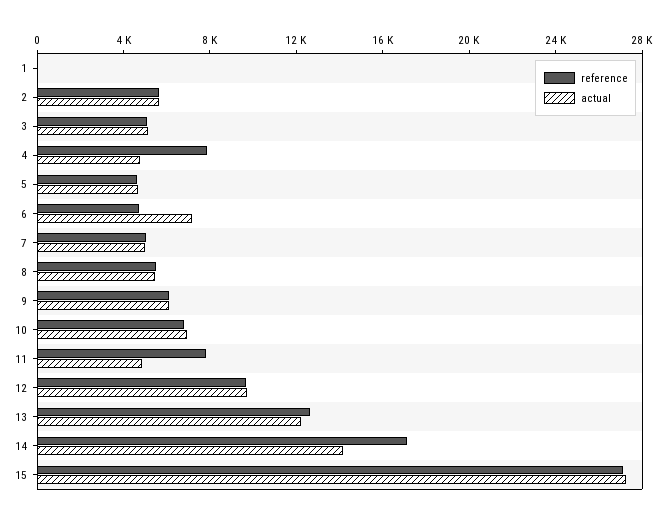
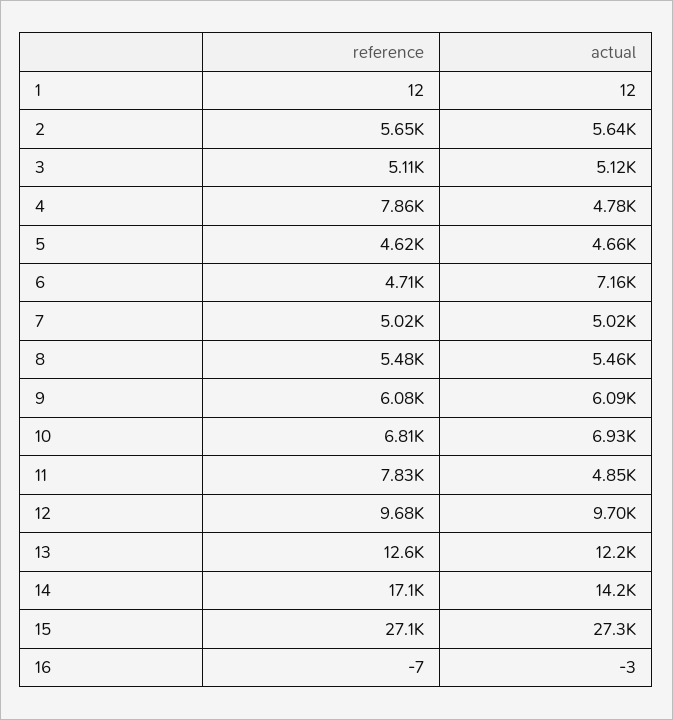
  {
    "reference": {
      "1": 12,
      "2": 5650,
      "3": 5110,
      "4": 7860,
      "5": 4620,
      "6": 4710,
      "7": 5020,
      "8": 5480,
      "9": 6080,
      "10": 6810,
      "11": 7830,
      "12": 9680,
      "13": 12600,
      "14": 17100,
-     "15": 27100
+     "15": 27100,
+     "16": -7
    },
    "actual": {
      "1": 12,
      "2": 5640,
      "3": 5120,
      "4": 4780,
      "5": 4660,
      "6": 7160,
      "7": 5020,
      "8": 5460,
      "9": 6090,
      "10": 6930,
      "11": 4850,
      "12": 9700,
      "13": 12200,
      "14": 14200,
-     "15": 27300
+     "15": 27300,
+     "16": -3
    }
  }

